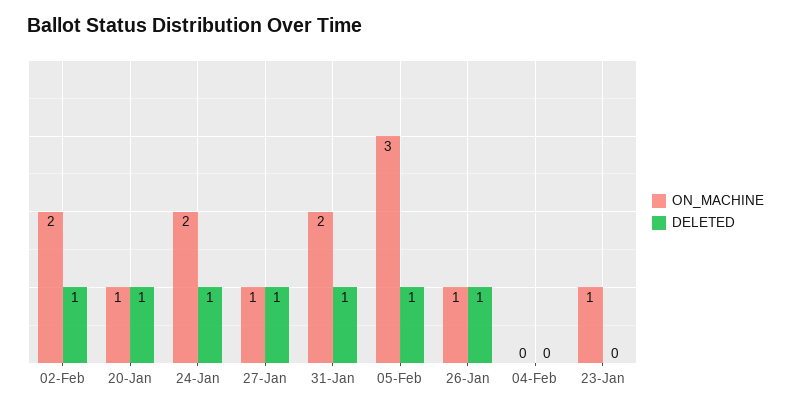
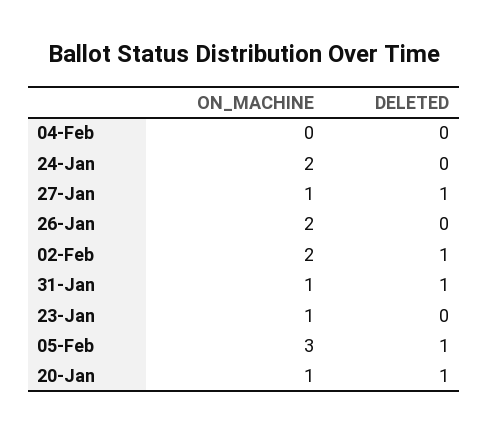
  {
    "ON_MACHINE": {
      "02-Feb": 2,
      "20-Jan": 1,
      "24-Jan": 2,
      "27-Jan": 1,
-     "31-Jan": 2,
+     "31-Jan": 1,
      "05-Feb": 3,
-     "26-Jan": 1,
+     "26-Jan": 2,
      "04-Feb": 0,
      "23-Jan": 1
    },
    "DELETED": {
      "02-Feb": 1,
      "20-Jan": 1,
-     "24-Jan": 1,
+     "24-Jan": 0,
      "27-Jan": 1,
      "31-Jan": 1,
      "05-Feb": 1,
-     "26-Jan": 1,
+     "26-Jan": 0,
      "04-Feb": 0,
      "23-Jan": 0
    }
  }

